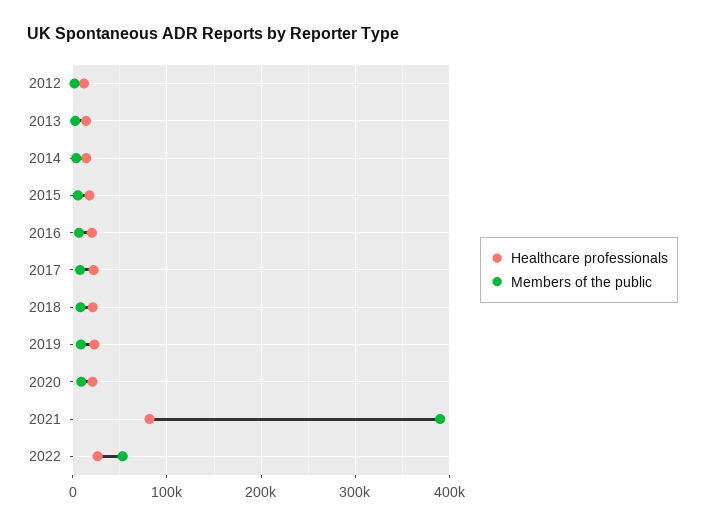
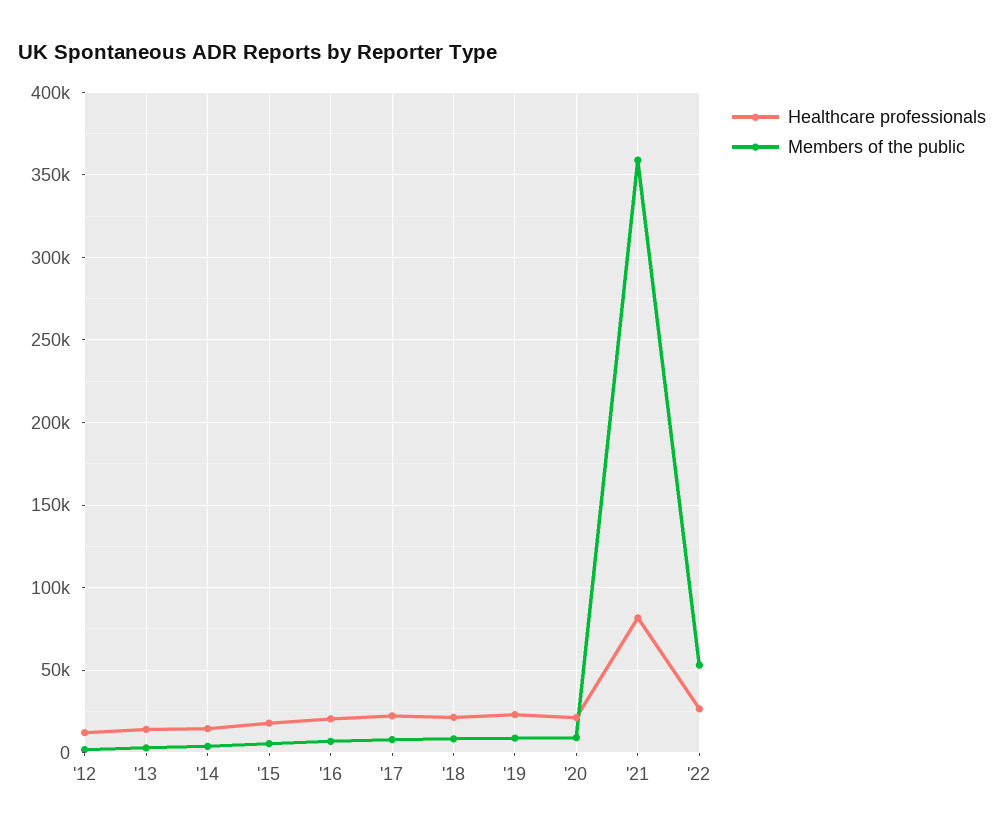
  {
    "Healthcare professionals": {
      "2012": 10000,
      "2013": 15000,
      "2014": 15000,
      "2015": 20000,
      "2016": 20000,
      "2017": 20000,
      "2018": 20000,
      "2019": 25000,
      "2020": 20000,
      "2021": 80000,
      "2022": 25000
    },
    "Members of the public": {
      "2012": 0,
      "2013": 5000,
      "2014": 5000,
      "2015": 5000,
      "2016": 5000,
      "2017": 10000,
      "2018": 10000,
      "2019": 10000,
      "2020": 10000,
-     "2021": 390000,
+     "2021": 360000,
      "2022": 55000
    }
  }

